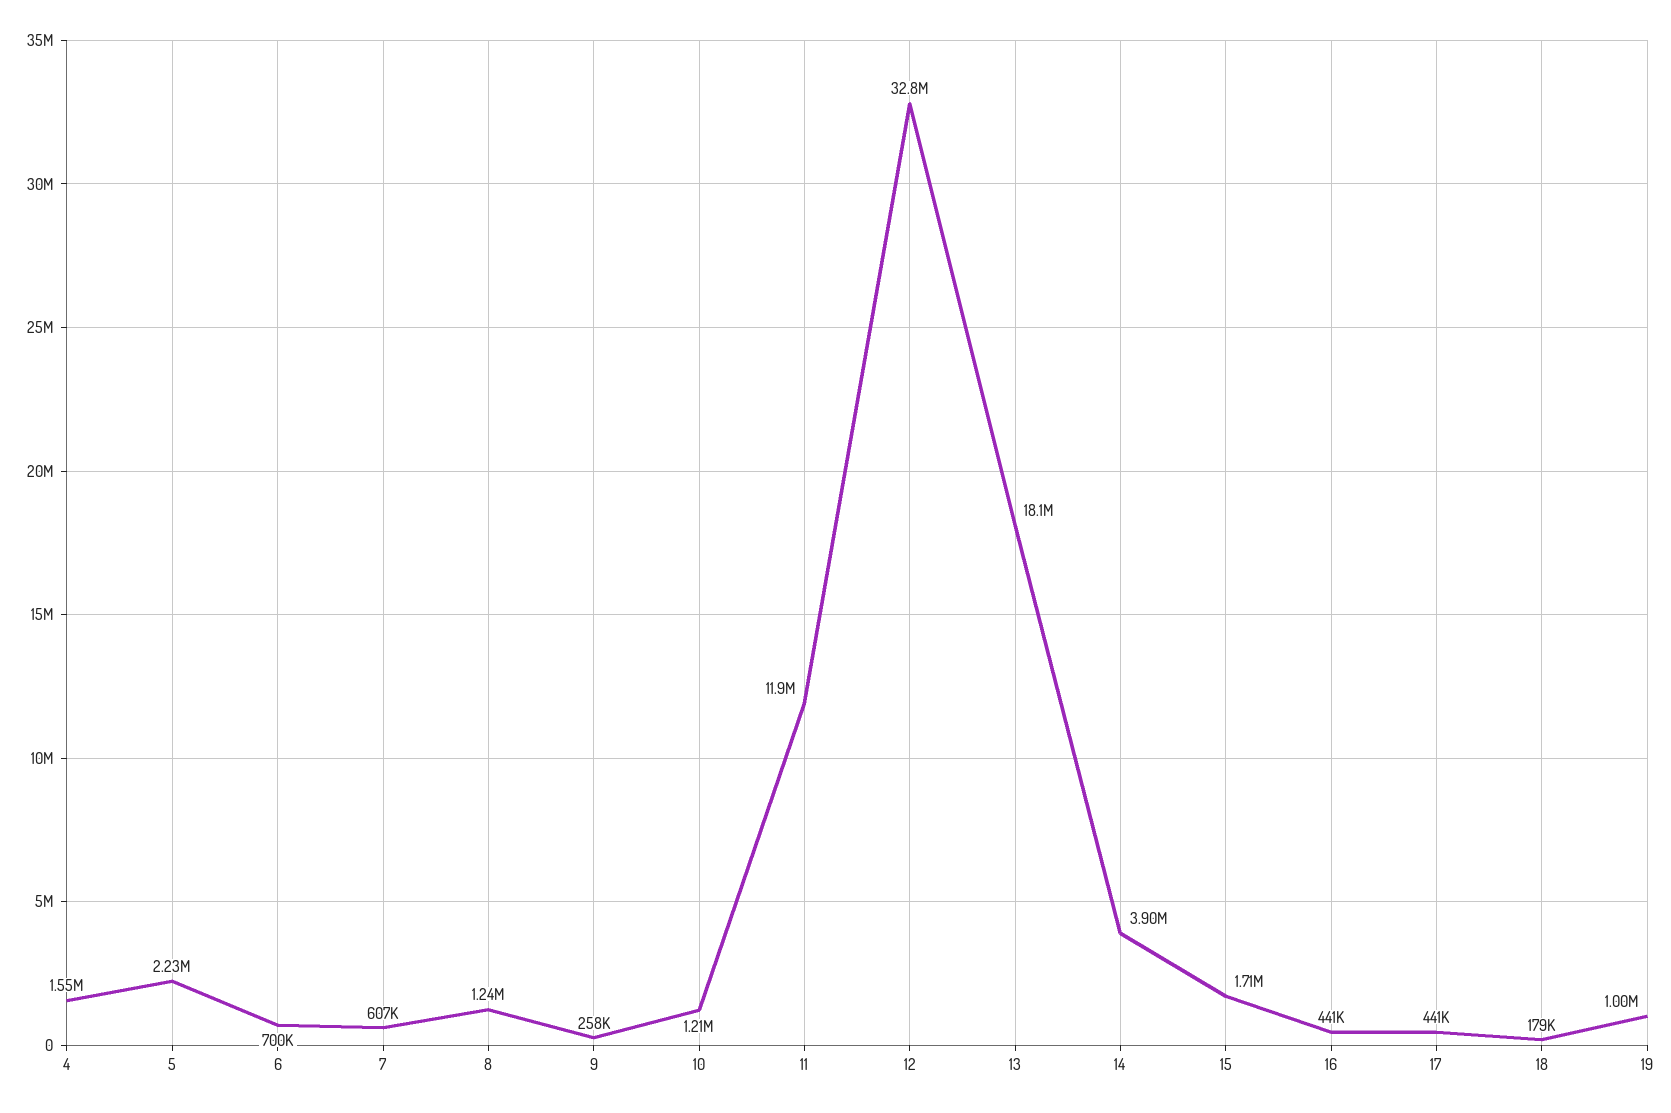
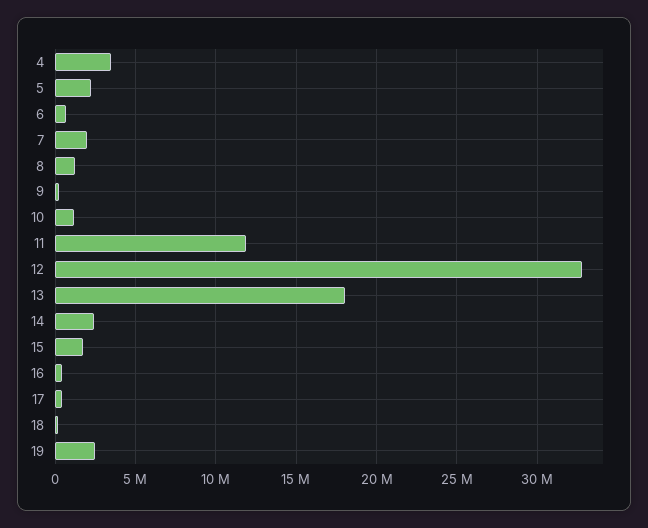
  {
-   "4": 1550000,
+   "4": 3500000,
    "5": 2230000,
    "6": 700000,
-   "7": 607000,
+   "7": 2000000,
    "8": 1240000,
    "9": 258000,
    "10": 1210000,
    "11": 11900000,
    "12": 32800000,
    "13": 18100000,
-   "14": 3900000,
+   "14": 2500000,
    "15": 1710000,
    "16": 441000,
    "17": 441000,
    "18": 179000,
-   "19": 1000000
+   "19": 2500000
  }

